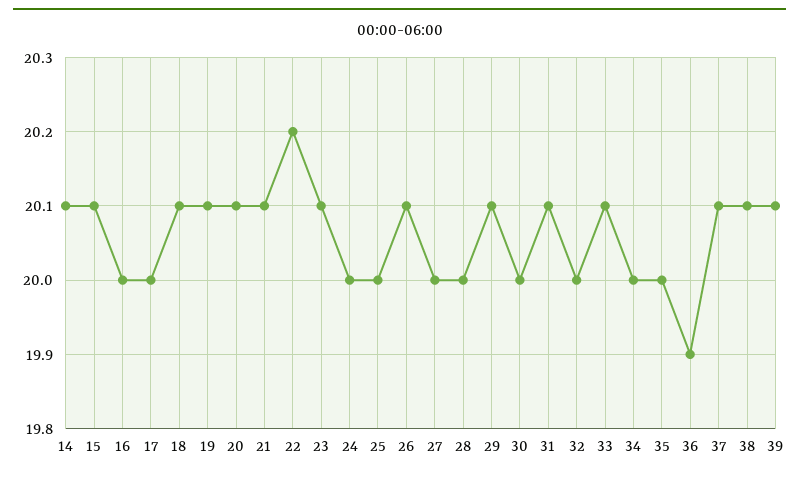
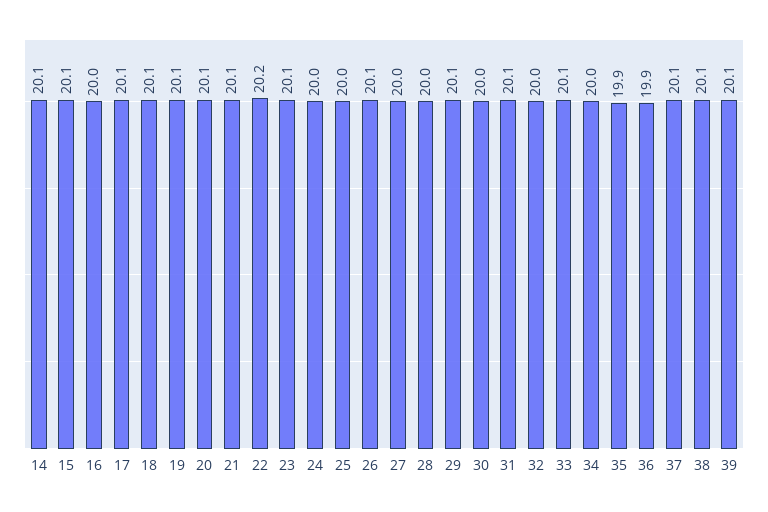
  {
    "14": 20.1,
    "15": 20.1,
    "16": 20,
-   "17": 20,
+   "17": 20.1,
    "18": 20.1,
    "19": 20.1,
    "20": 20.1,
    "21": 20.1,
    "22": 20.2,
    "23": 20.1,
    "24": 20,
    "25": 20,
    "26": 20.1,
    "27": 20,
    "28": 20,
    "29": 20.1,
    "30": 20,
    "31": 20.1,
    "32": 20,
    "33": 20.1,
    "34": 20,
-   "35": 20,
+   "35": 19.9,
    "36": 19.9,
    "37": 20.1,
    "38": 20.1,
    "39": 20.1
  }

